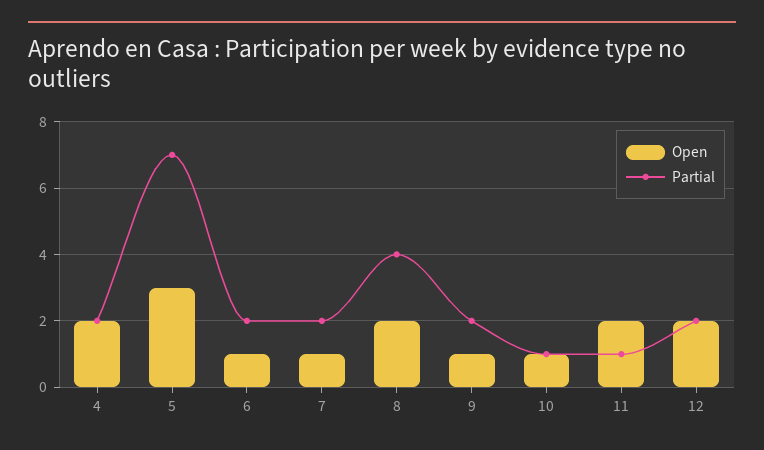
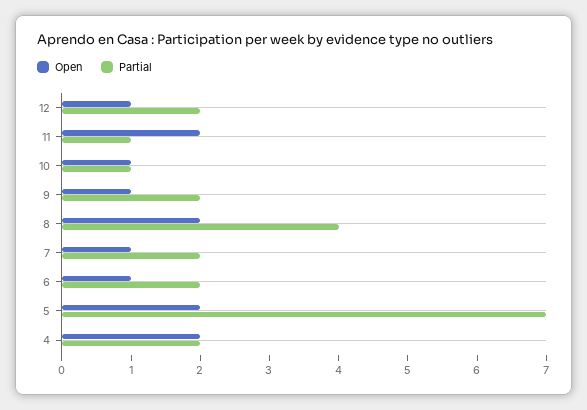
  {
    "Open": {
      "4": 2,
-     "5": 3,
+     "5": 2,
      "6": 1,
      "7": 1,
      "8": 2,
      "9": 1,
      "10": 1,
      "11": 2,
-     "12": 2
+     "12": 1
    },
    "Partial": {
      "4": 2,
      "5": 7,
      "6": 2,
      "7": 2,
      "8": 4,
      "9": 2,
      "10": 1,
      "11": 1,
      "12": 2
    }
  }

